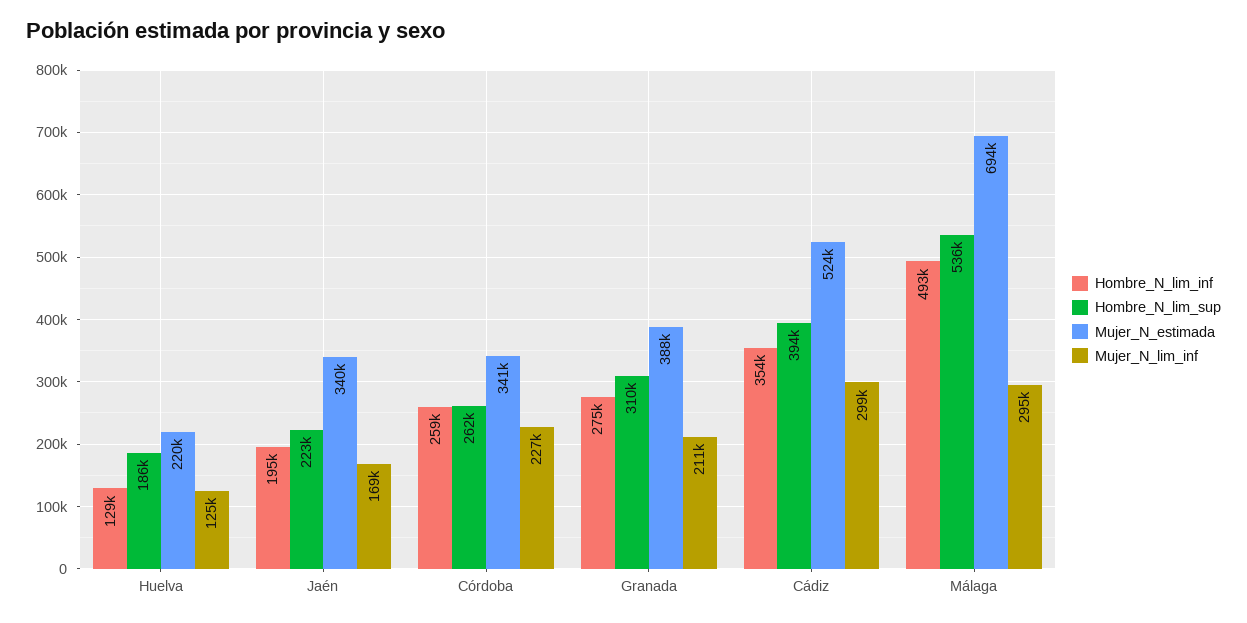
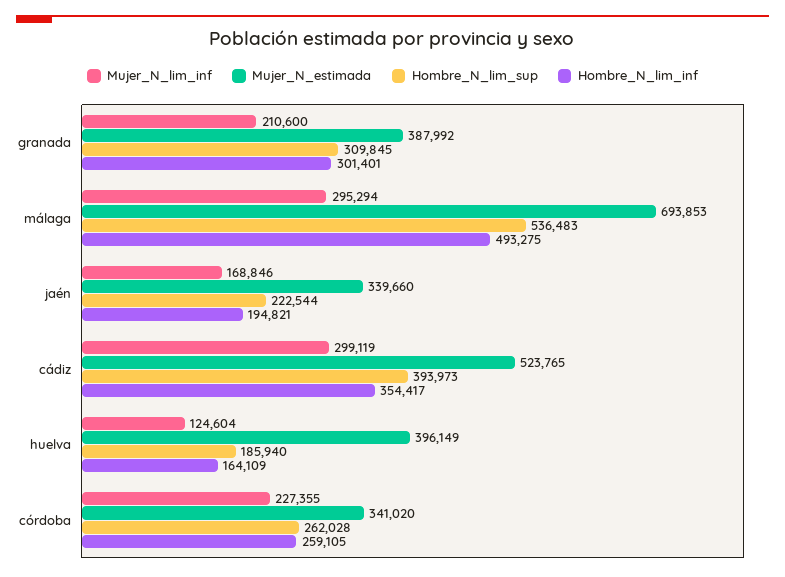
  {
    "Hombre_N_lim_inf": {
-     "Huelva": 129000,
+     "Huelva": 164109,
      "Jaén": 194821,
      "Córdoba": 259105,
-     "Granada": 275000,
+     "Granada": 301401,
      "Cádiz": 354417,
      "Málaga": 493275
    },
    "Hombre_N_lim_sup": {
      "Huelva": 185940,
      "Jaén": 222544,
      "Córdoba": 262028,
      "Granada": 309845,
      "Cádiz": 393973,
      "Málaga": 536483
    },
    "Mujer_N_estimada": {
-     "Huelva": 220000,
+     "Huelva": 396149,
      "Jaén": 339660,
      "Córdoba": 341020,
      "Granada": 387992,
      "Cádiz": 523765,
      "Málaga": 693853
    },
    "Mujer_N_lim_inf": {
      "Huelva": 124604,
      "Jaén": 168846,
      "Córdoba": 227355,
      "Granada": 210600,
      "Cádiz": 299119,
      "Málaga": 295294
    }
  }

